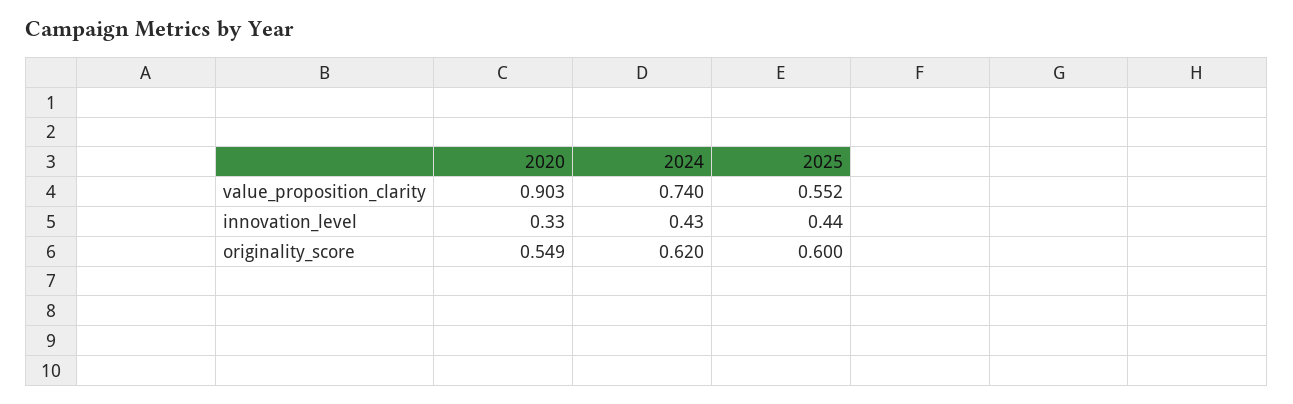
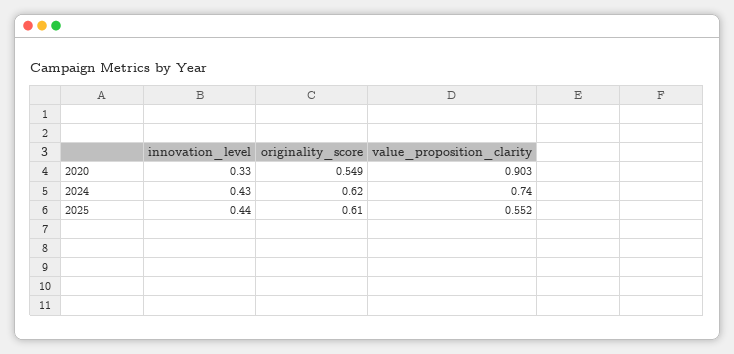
  {
    "2020": {
      "value_proposition_clarity": 0.903,
      "innovation_level": 0.33,
      "originality_score": 0.549
    },
    "2024": {
      "value_proposition_clarity": 0.74,
      "innovation_level": 0.43,
      "originality_score": 0.62
    },
    "2025": {
      "value_proposition_clarity": 0.552,
      "innovation_level": 0.44,
-     "originality_score": 0.6
+     "originality_score": 0.61
    }
  }

